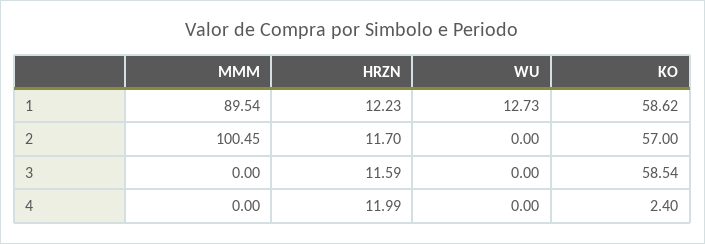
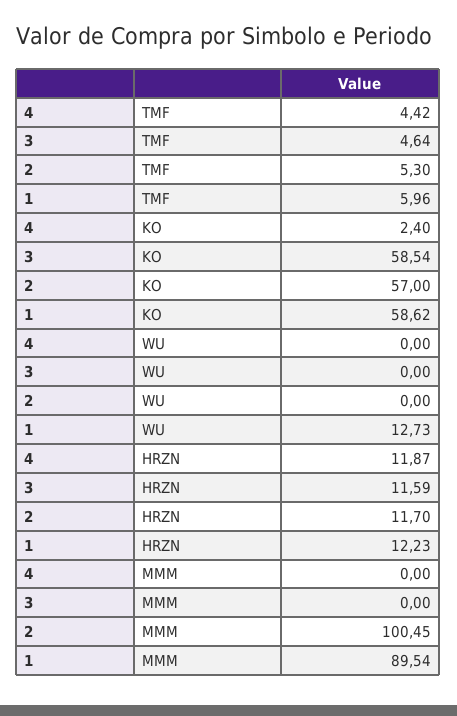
  {
    "MMM": {
      "1": 89.54,
      "2": 100.45,
      "3": 0,
      "4": 0
    },
    "HRZN": {
      "1": 12.23,
      "2": 11.7,
      "3": 11.59,
-     "4": 11.99
+     "4": 11.87
    },
    "WU": {
      "1": 12.73,
      "2": 0,
      "3": 0,
      "4": 0
    },
    "KO": {
      "1": 58.62,
      "2": 57,
      "3": 58.54,
      "4": 2.4
-   }
+   },
+   "TMF": {
+     "4": 4.42,
+     "3": 4.64,
+     "2": 5.3,
+     "1": 5.96
+   }
  }

